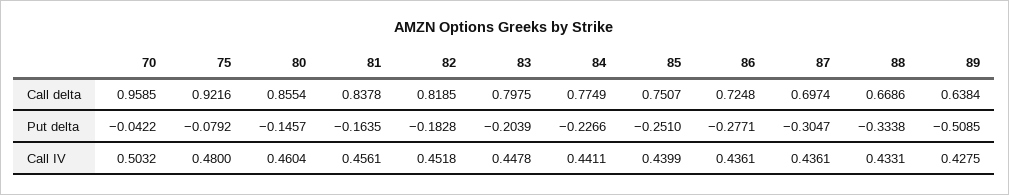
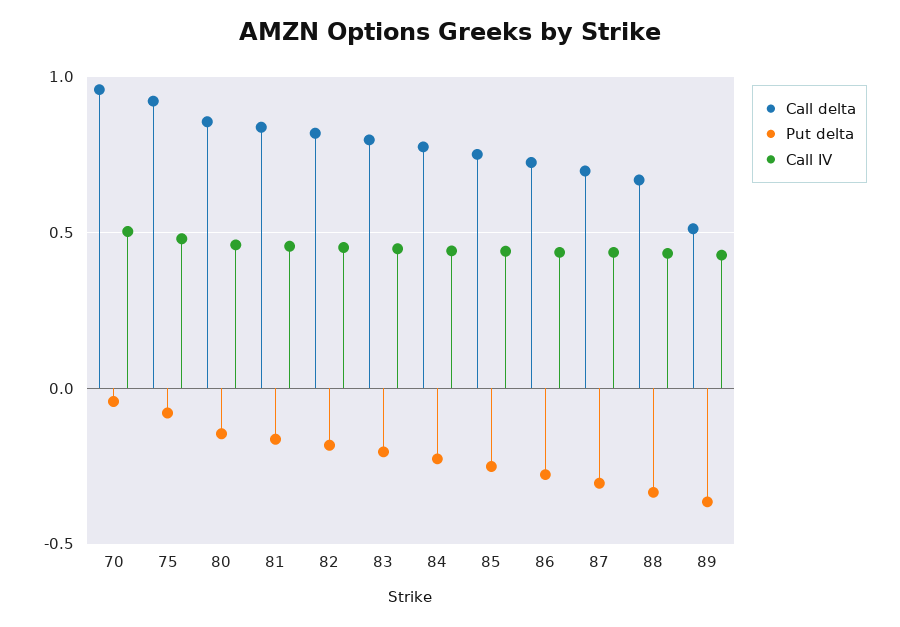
  {
    "Call delta": {
      "70": 0.9585,
      "75": 0.9216,
      "80": 0.8554,
      "81": 0.8378,
      "82": 0.8185,
      "83": 0.7975,
      "84": 0.7749,
      "85": 0.7507,
      "86": 0.7248,
      "87": 0.6974,
      "88": 0.6686,
-     "89": 0.6384
+     "89": 0.5
    },
    "Put delta": {
      "70": -0.0422,
      "75": -0.0792,
      "80": -0.1457,
      "81": -0.1635,
      "82": -0.1828,
      "83": -0.2039,
      "84": -0.2266,
      "85": -0.251,
      "86": -0.2771,
      "87": -0.3047,
      "88": -0.3338,
-     "89": -0.5085
+     "89": -0.35
    },
    "Call IV": {
      "70": 0.5032,
      "75": 0.48,
      "80": 0.4604,
      "81": 0.4561,
      "82": 0.4518,
      "83": 0.4478,
      "84": 0.4411,
      "85": 0.4399,
      "86": 0.4361,
      "87": 0.4361,
      "88": 0.4331,
      "89": 0.4275
    }
  }

